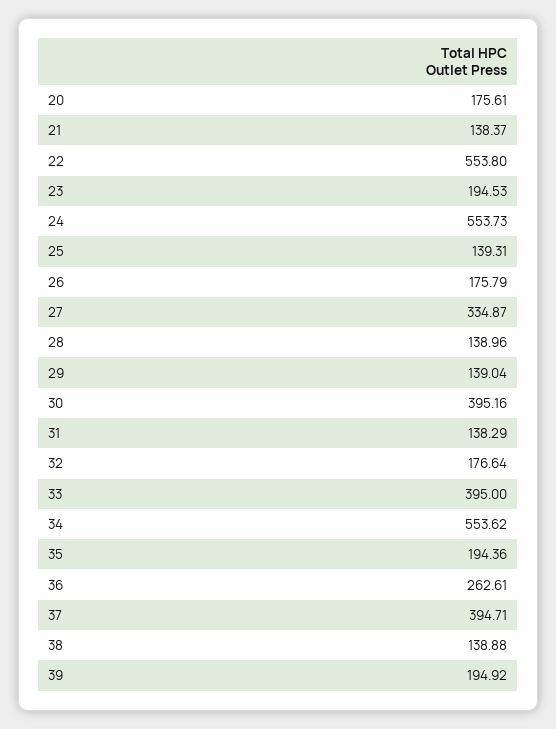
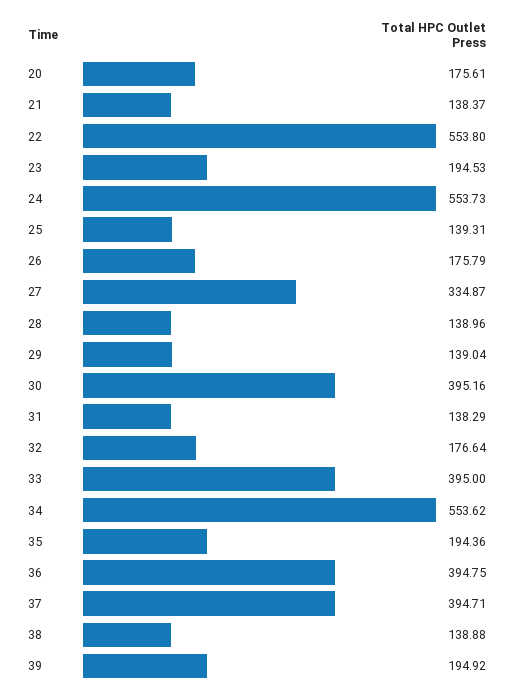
  {
    "20": 175.61,
    "21": 138.37,
    "22": 553.8,
    "23": 194.53,
    "24": 553.73,
    "25": 139.31,
    "26": 175.79,
    "27": 334.87,
    "28": 138.96,
    "29": 139.04,
    "30": 395.16,
    "31": 138.29,
    "32": 176.64,
    "33": 395,
    "34": 553.62,
    "35": 194.36,
-   "36": 262.61,
+   "36": 394.75,
    "37": 394.71,
    "38": 138.88,
    "39": 194.92
  }

